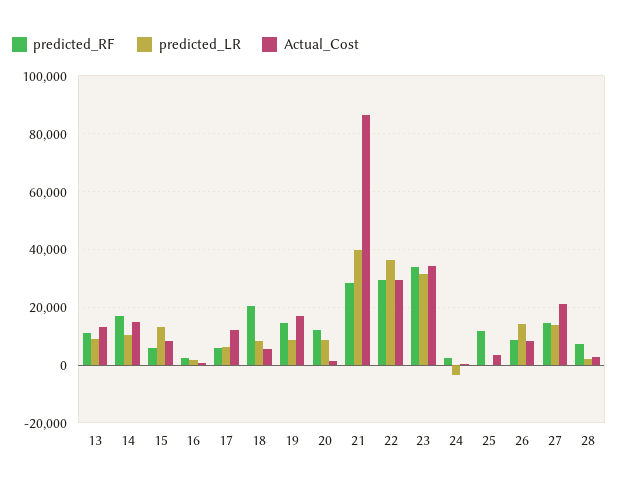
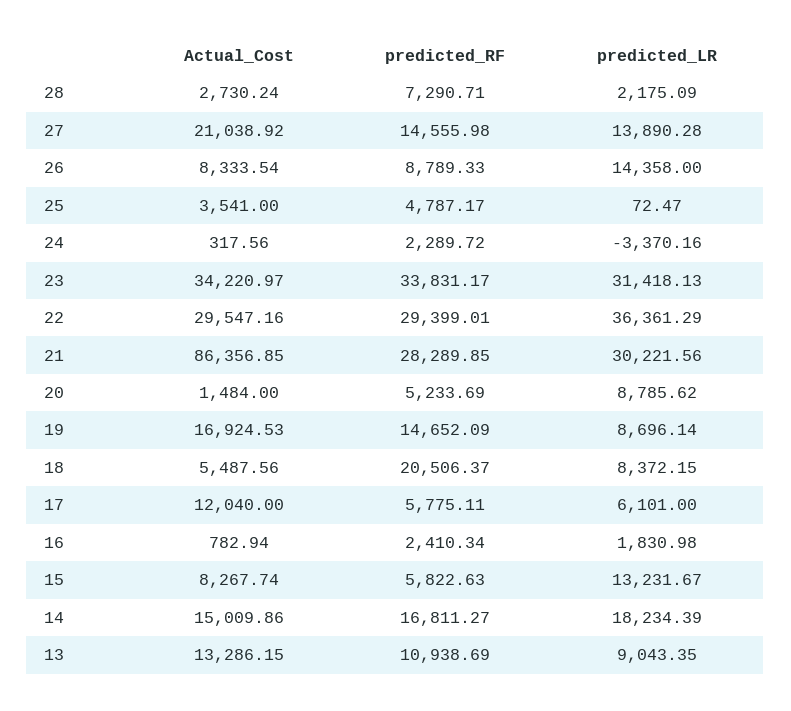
  {
    "predicted_RF": {
      "13": 10938.69,
      "14": 16811.27,
      "15": 5822.63,
      "16": 2410.34,
      "17": 5775.11,
      "18": 20506.37,
      "19": 14652.09,
-     "20": 12500,
+     "20": 5233.69,
      "21": 28289.85,
      "22": 29399.01,
      "23": 33831.17,
      "24": 2289.72,
-     "25": 12500,
+     "25": 4787.17,
      "26": 8789.33,
      "27": 14555.98,
      "28": 7290.71
    },
    "predicted_LR": {
      "13": 9043.35,
-     "14": 10000,
+     "14": 18234.39,
      "15": 13231.67,
      "16": 1830.98,
      "17": 6101,
      "18": 8372.15,
      "19": 8696.14,
      "20": 8785.62,
-     "21": 40000,
+     "21": 30221.56,
      "22": 36361.29,
      "23": 31418.13,
      "24": -3370.16,
      "25": 72.47,
      "26": 14358,
      "27": 13890.28,
      "28": 2175.09
    },
    "Actual_Cost": {
      "13": 13286.15,
      "14": 15009.86,
      "15": 8267.74,
      "16": 782.94,
      "17": 12040,
      "18": 5487.56,
      "19": 16924.53,
      "20": 1484,
      "21": 86356.85,
      "22": 29547.16,
      "23": 34220.97,
      "24": 317.56,
      "25": 3541,
      "26": 8333.54,
      "27": 21038.92,
      "28": 2730.24
    }
  }

